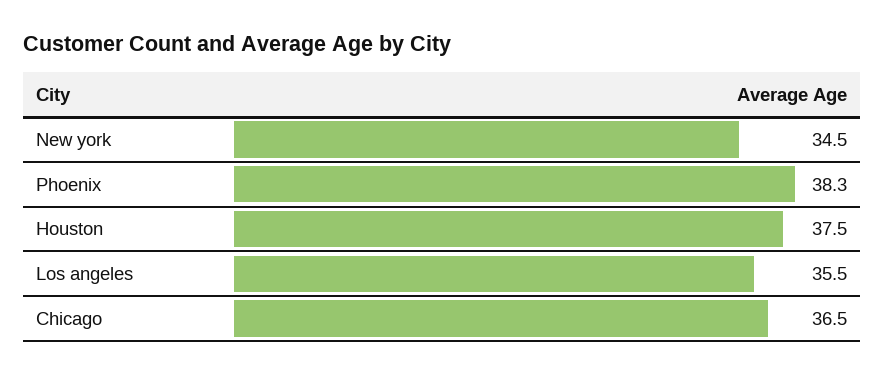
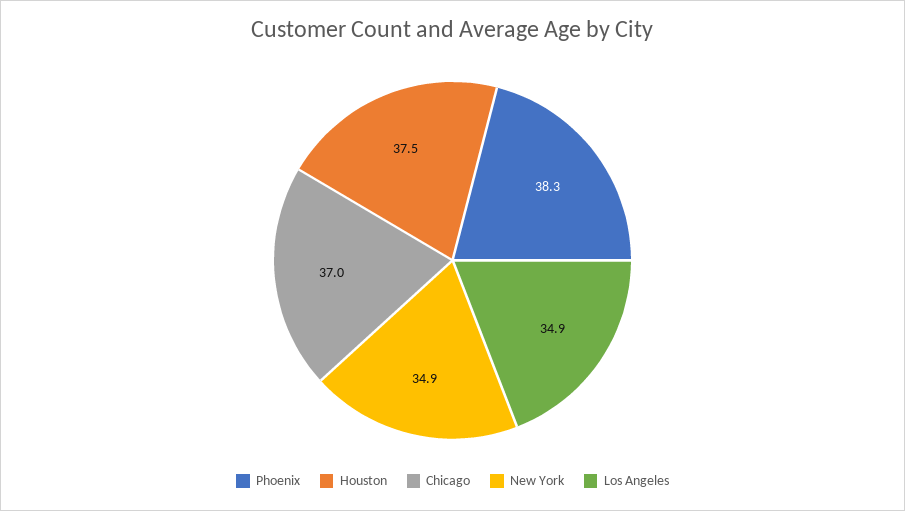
  {
-   "New york": 34.5,
+   "New york": 34.9,
    "Phoenix": 38.3,
    "Houston": 37.5,
-   "Los angeles": 35.5,
+   "Los angeles": 34.9,
-   "Chicago": 36.5
+   "Chicago": 37
  }

